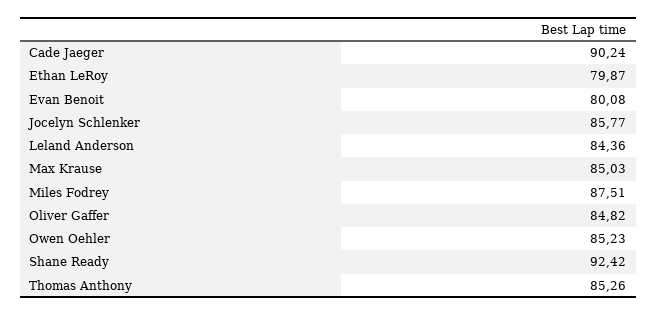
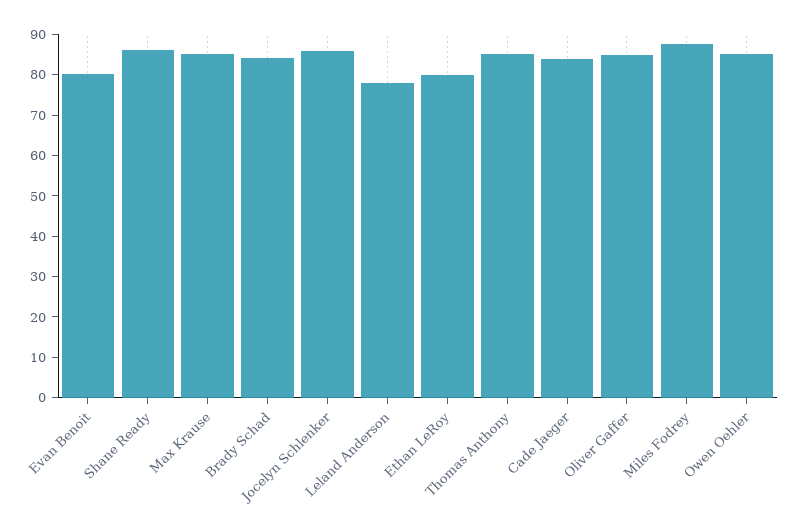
  {
-   "Cade Jaeger": 90.24,
+   "Cade Jaeger": 84,
    "Ethan LeRoy": 79.87,
    "Evan Benoit": 80.08,
    "Jocelyn Schlenker": 85.77,
-   "Leland Anderson": 84.36,
+   "Leland Anderson": 78,
    "Max Krause": 85.03,
    "Miles Fodrey": 87.51,
    "Oliver Gaffer": 84.82,
    "Owen Oehler": 85.23,
-   "Shane Ready": 92.42,
+   "Shane Ready": 86,
-   "Thomas Anthony": 85.26
+   "Thomas Anthony": 85.26,
+   "Brady Schad": 84
  }

